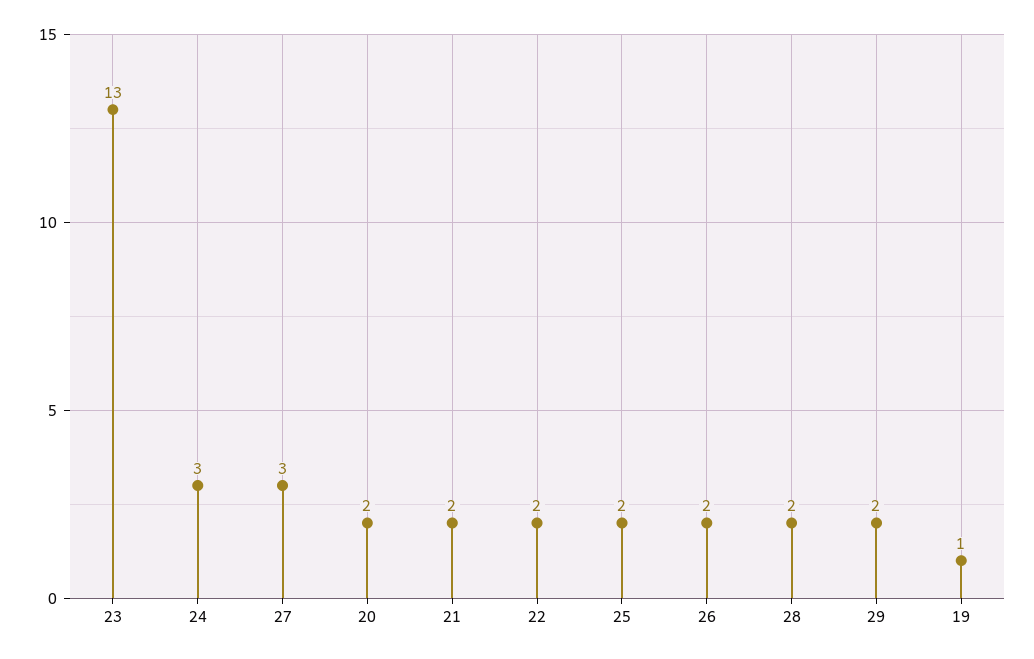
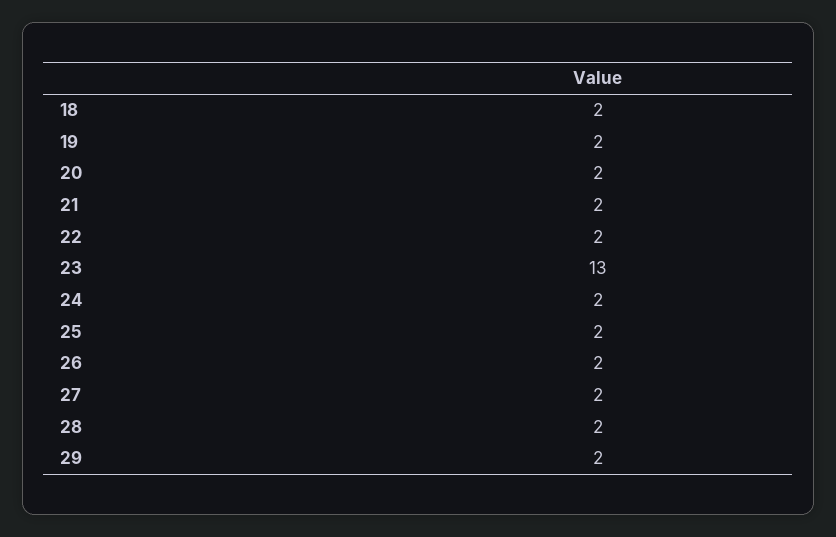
  {
    "23": 13,
-   "24": 3,
+   "24": 2,
-   "27": 3,
+   "27": 2,
    "20": 2,
    "21": 2,
    "22": 2,
    "25": 2,
    "26": 2,
    "28": 2,
    "29": 2,
-   "19": 1
+   "19": 2,
+   "18": 2
  }

